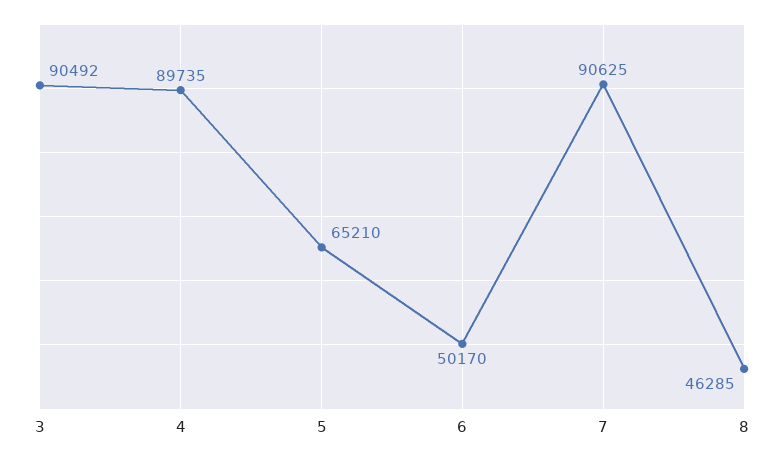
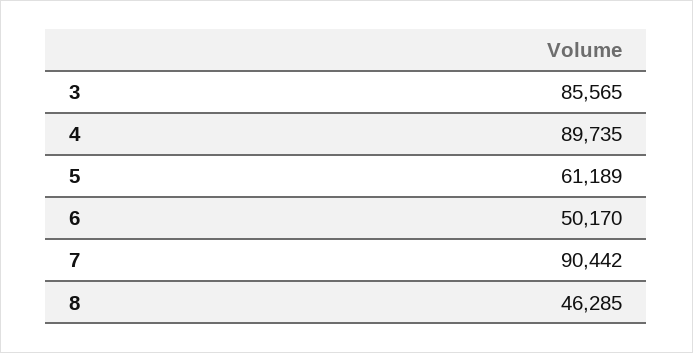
  {
-   "3": 90492,
+   "3": 85565,
    "4": 89735,
-   "5": 65210,
+   "5": 61189,
    "6": 50170,
-   "7": 90625,
+   "7": 90442,
    "8": 46285
  }

